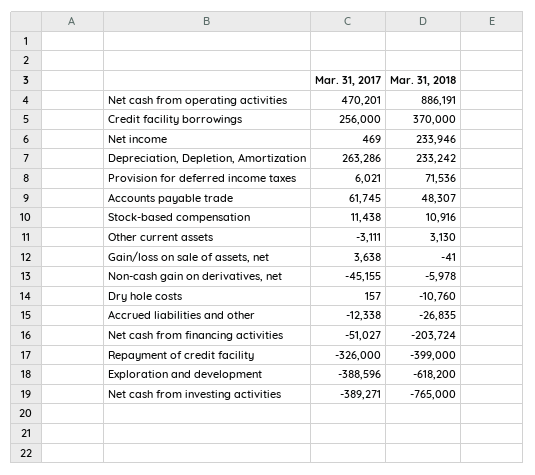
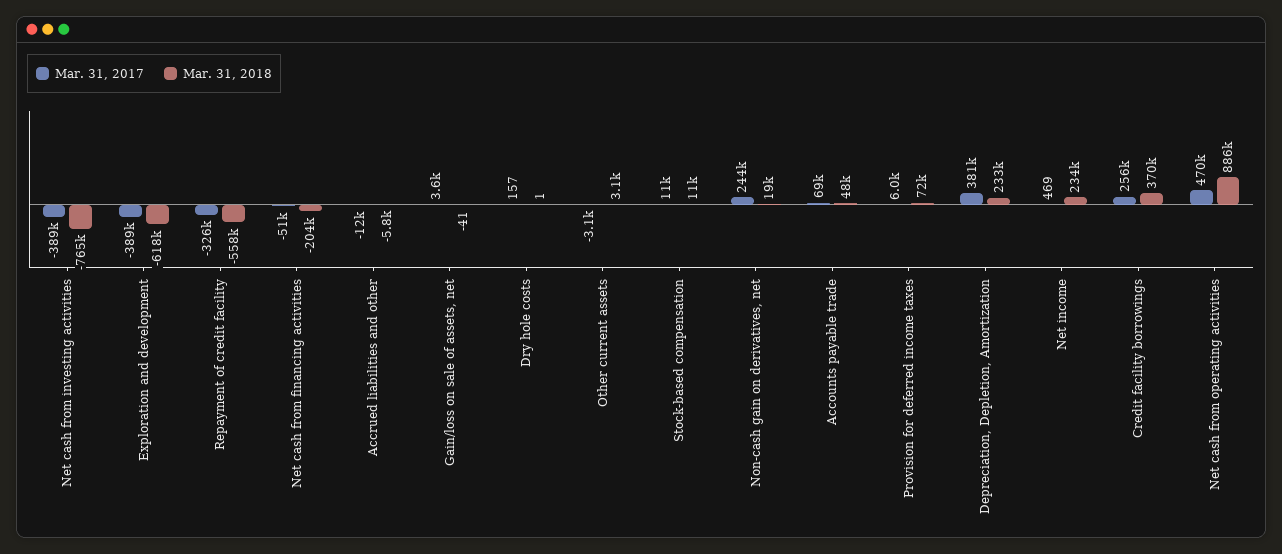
  {
    "Mar. 31, 2017": {
      "Net cash from operating activities": 470201,
      "Credit facility borrowings": 256000,
      "Net income": 469,
-     "Depreciation, Depletion, Amortization": 263286,
+     "Depreciation, Depletion, Amortization": 381000,
      "Provision for deferred income taxes": 6021,
-     "Accounts payable trade": 61745,
+     "Accounts payable trade": 69000,
      "Stock-based compensation": 11438,
      "Other current assets": -3111,
      "Gain/loss on sale of assets, net": 3638,
-     "Non-cash gain on derivatives, net": -45155,
+     "Non-cash gain on derivatives, net": 244000,
      "Dry hole costs": 157,
      "Accrued liabilities and other": -12338,
      "Net cash from financing activities": -51027,
      "Repayment of credit facility": -326000,
      "Exploration and development": -388596,
      "Net cash from investing activities": -389271
    },
    "Mar. 31, 2018": {
      "Net cash from operating activities": 886191,
      "Credit facility borrowings": 370000,
      "Net income": 233946,
      "Depreciation, Depletion, Amortization": 233242,
      "Provision for deferred income taxes": 71536,
      "Accounts payable trade": 48307,
      "Stock-based compensation": 10916,
      "Other current assets": 3130,
      "Gain/loss on sale of assets, net": -41,
-     "Non-cash gain on derivatives, net": -5978,
+     "Non-cash gain on derivatives, net": 19000,
-     "Dry hole costs": -10760,
+     "Dry hole costs": 1,
-     "Accrued liabilities and other": -26835,
+     "Accrued liabilities and other": -5800,
      "Net cash from financing activities": -203724,
-     "Repayment of credit facility": -399000,
+     "Repayment of credit facility": -558000,
      "Exploration and development": -618200,
      "Net cash from investing activities": -765000
    }
  }

